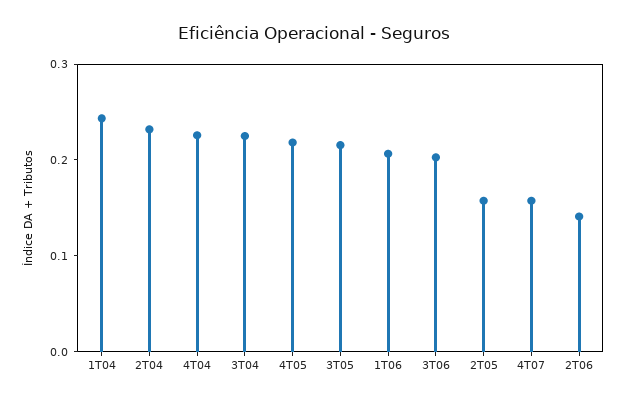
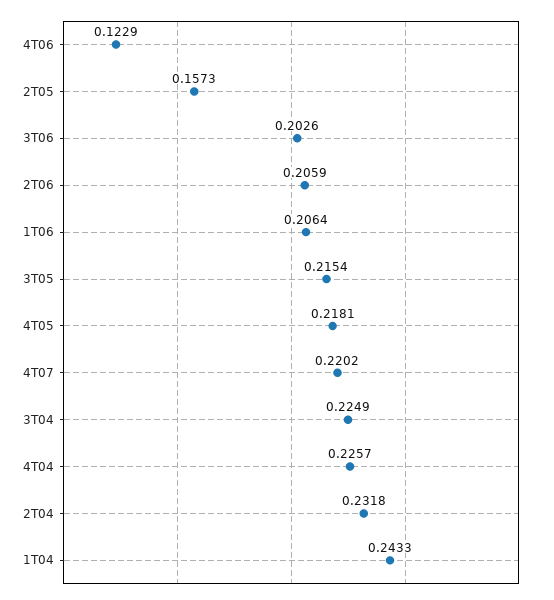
  {
    "1T04": 0.2433,
    "2T04": 0.2318,
    "4T04": 0.2257,
    "3T04": 0.2249,
    "4T05": 0.2181,
    "3T05": 0.2154,
    "1T06": 0.2064,
    "3T06": 0.2026,
    "2T05": 0.1573,
-   "4T07": 0.16,
+   "4T07": 0.2202,
-   "2T06": 0.14
+   "2T06": 0.2059,
+   "4T06": 0.1229
  }

